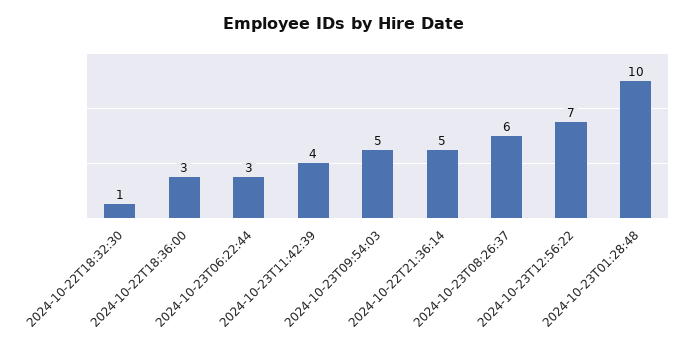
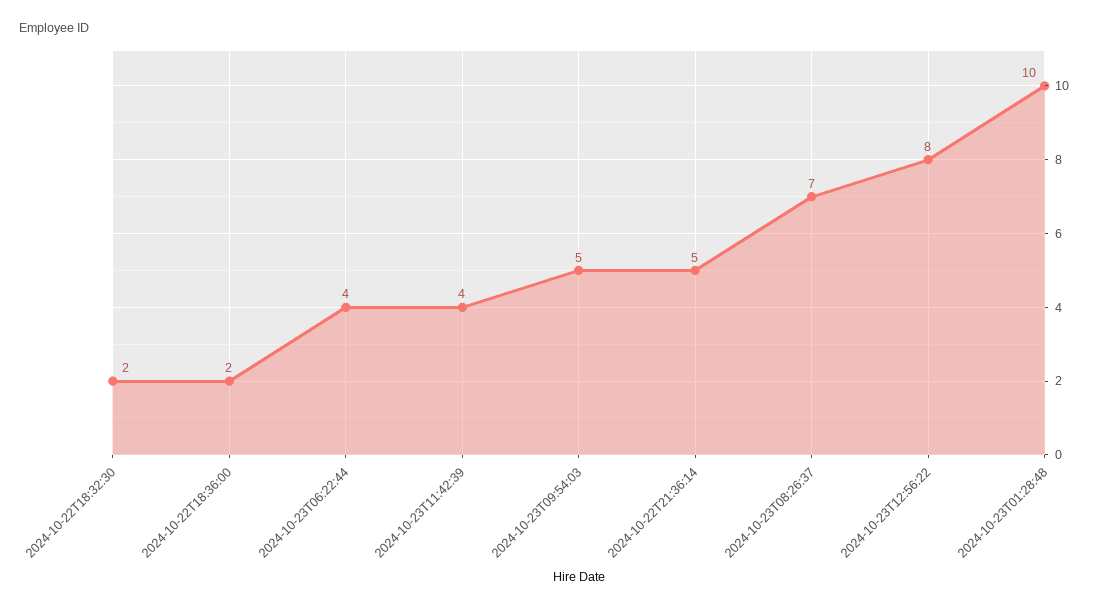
  {
-   "2024-10-22T18:32:30": 1,
+   "2024-10-22T18:32:30": 2,
-   "2024-10-22T18:36:00": 3,
+   "2024-10-22T18:36:00": 2,
-   "2024-10-23T06:22:44": 3,
+   "2024-10-23T06:22:44": 4,
    "2024-10-23T11:42:39": 4,
    "2024-10-23T09:54:03": 5,
    "2024-10-22T21:36:14": 5,
-   "2024-10-23T08:26:37": 6,
+   "2024-10-23T08:26:37": 7,
-   "2024-10-23T12:56:22": 7,
+   "2024-10-23T12:56:22": 8,
    "2024-10-23T01:28:48": 10
  }

